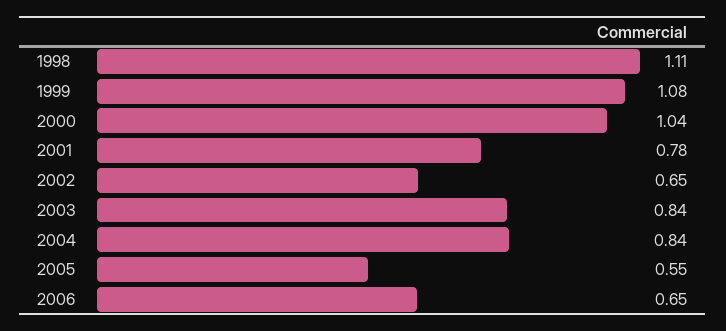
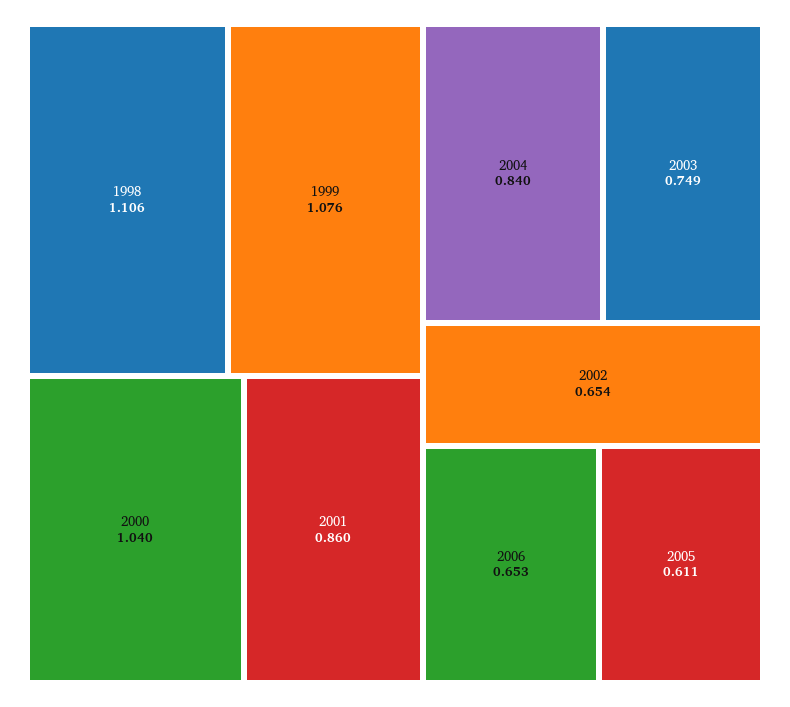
  {
    "1998": 1.106,
    "1999": 1.076,
    "2000": 1.04,
-   "2001": 0.78,
+   "2001": 0.86,
    "2002": 0.654,
-   "2003": 0.84,
+   "2003": 0.749,
    "2004": 0.84,
-   "2005": 0.55,
+   "2005": 0.611,
    "2006": 0.653
  }

